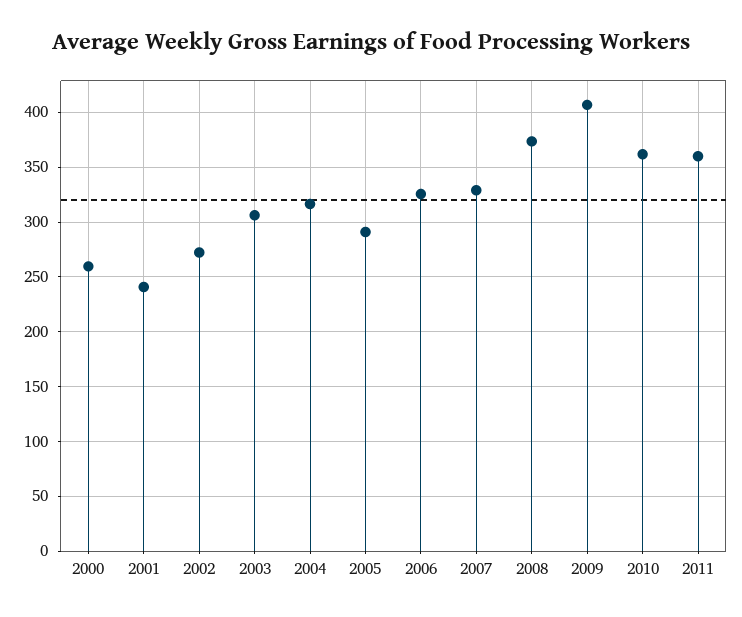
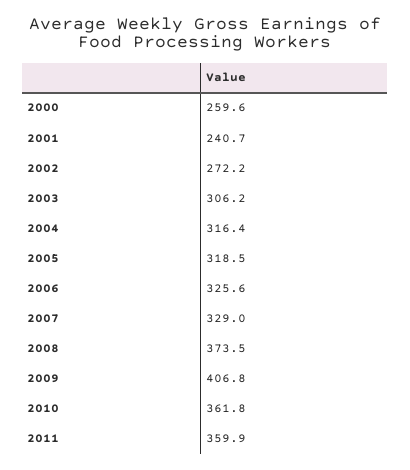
  {
    "2000": 259.6,
    "2001": 240.7,
    "2002": 272.2,
    "2003": 306.2,
    "2004": 316.4,
-   "2005": 290,
+   "2005": 318.5,
    "2006": 325.6,
    "2007": 329,
    "2008": 373.5,
    "2009": 406.8,
    "2010": 361.8,
    "2011": 359.9
  }

